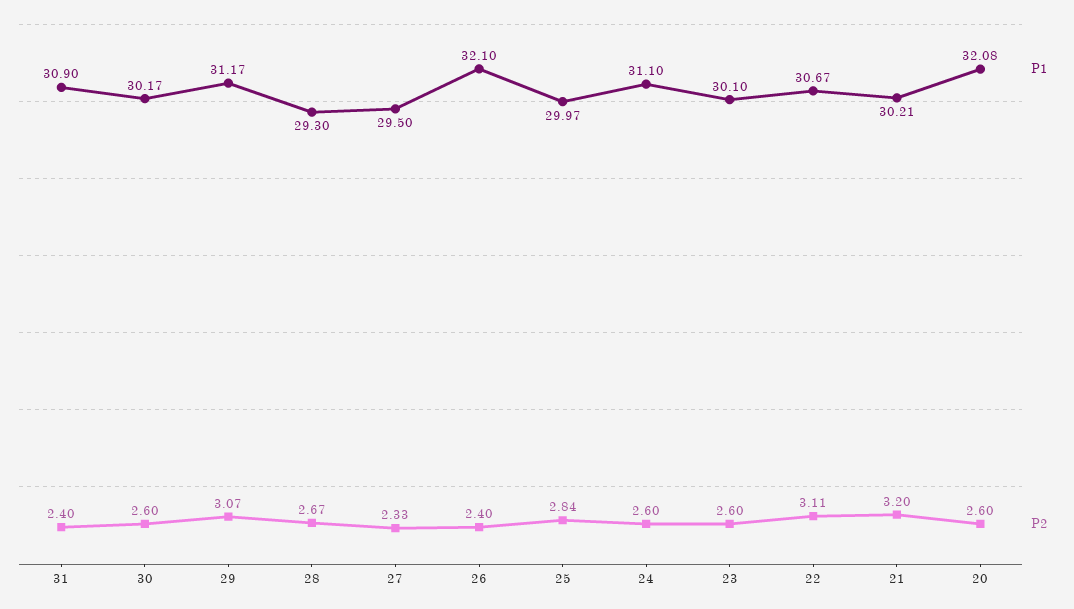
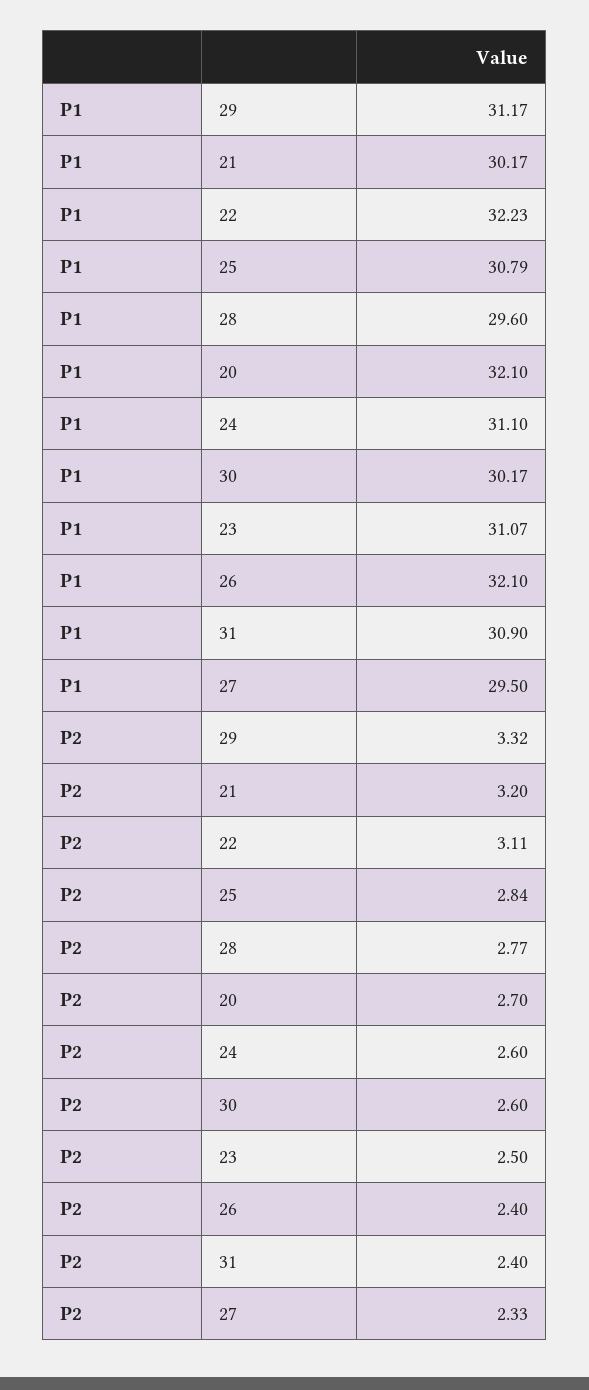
  {
    "P1": {
      "31": 30.9,
      "30": 30.17,
      "29": 31.17,
-     "28": 29.3,
+     "28": 29.6,
      "27": 29.5,
      "26": 32.1,
-     "25": 29.97,
+     "25": 30.79,
      "24": 31.1,
-     "23": 30.1,
+     "23": 31.07,
-     "22": 30.67,
+     "22": 32.23,
-     "21": 30.21,
+     "21": 30.17,
-     "20": 32.08
+     "20": 32.1
    },
    "P2": {
      "31": 2.4,
      "30": 2.6,
-     "29": 3.07,
+     "29": 3.32,
-     "28": 2.67,
+     "28": 2.77,
      "27": 2.33,
      "26": 2.4,
      "25": 2.84,
      "24": 2.6,
-     "23": 2.6,
+     "23": 2.5,
      "22": 3.11,
      "21": 3.2,
-     "20": 2.6
+     "20": 2.7
    }
  }

